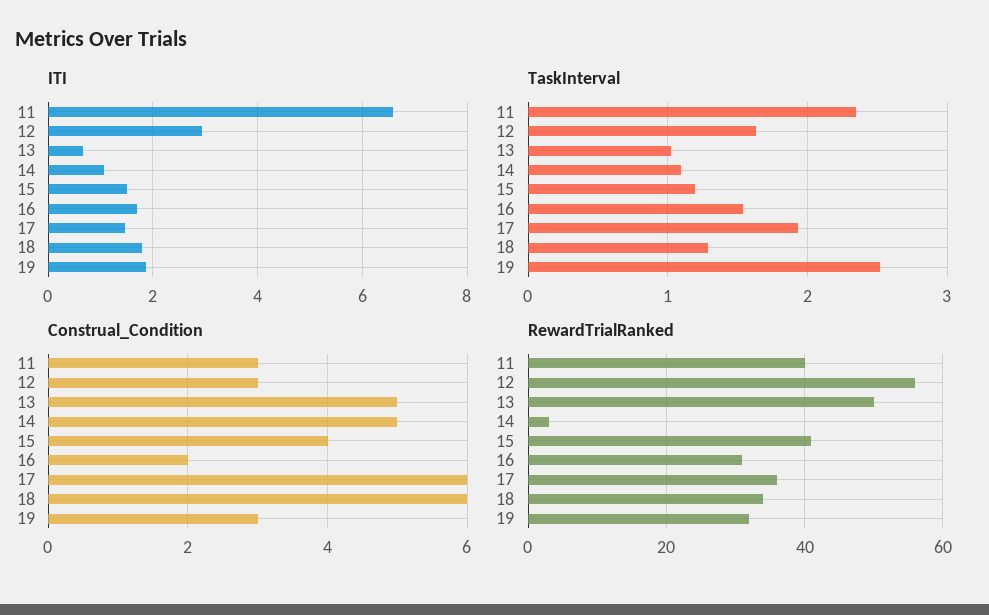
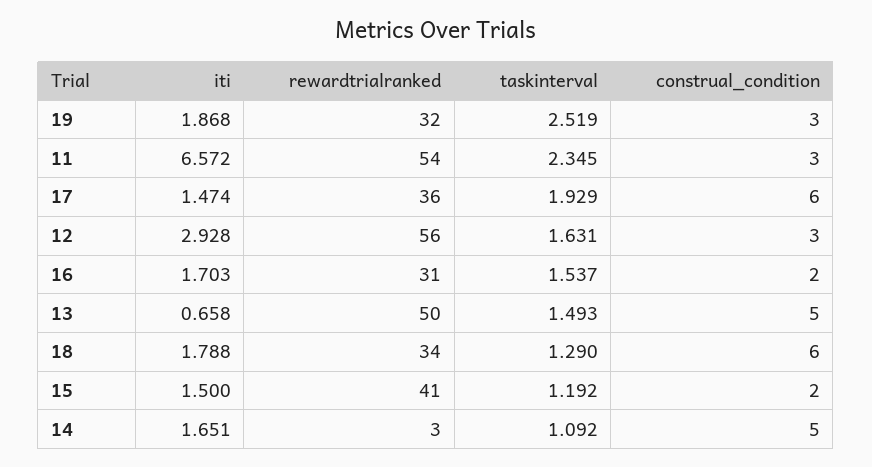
  {
    "ITI": {
      "11": 6.572,
      "12": 2.928,
      "13": 0.658,
-     "14": 1,
+     "14": 1.651,
      "15": 1.5,
      "16": 1.703,
      "17": 1.474,
      "18": 1.788,
      "19": 1.868
    },
    "TaskInterval": {
      "11": 2.345,
      "12": 1.631,
-     "13": 1,
+     "13": 1.493,
      "14": 1.092,
      "15": 1.192,
      "16": 1.537,
      "17": 1.929,
      "18": 1.29,
      "19": 2.519
    },
    "Construal_Condition": {
      "11": 3,
      "12": 3,
      "13": 5,
      "14": 5,
-     "15": 4,
+     "15": 2,
      "16": 2,
      "17": 6,
      "18": 6,
      "19": 3
    },
    "RewardTrialRanked": {
-     "11": 40,
+     "11": 54,
      "12": 56,
      "13": 50,
      "14": 3,
      "15": 41,
      "16": 31,
      "17": 36,
      "18": 34,
      "19": 32
    }
  }

